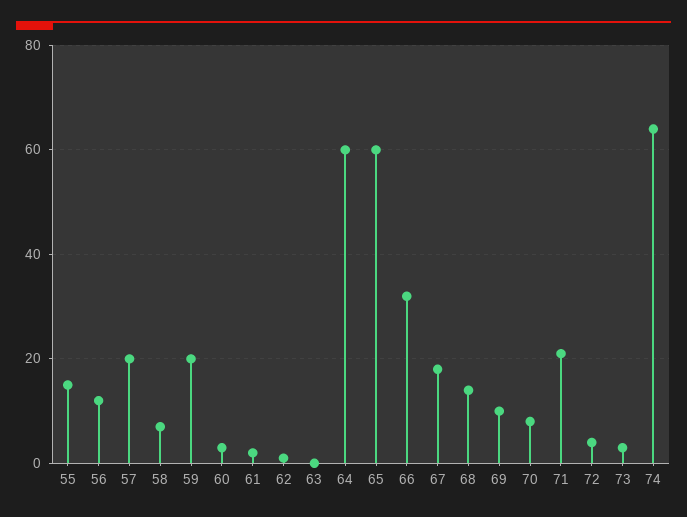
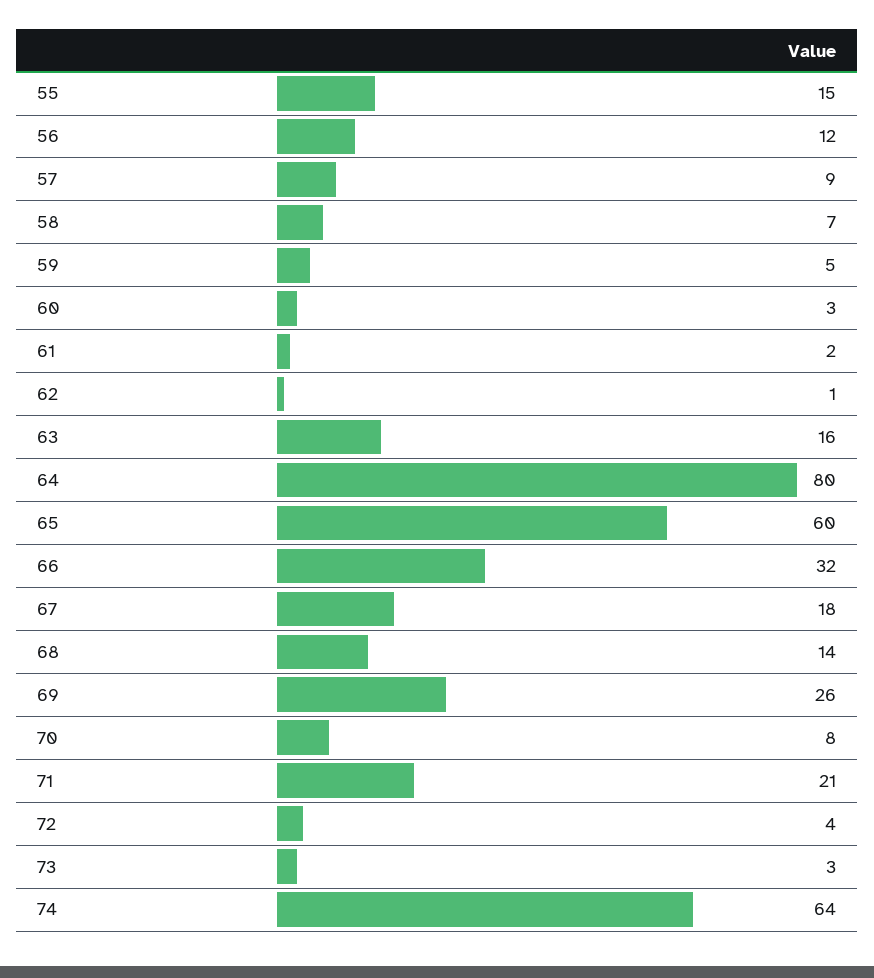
  {
    "55": 15,
    "56": 12,
-   "57": 20,
+   "57": 9,
    "58": 7,
-   "59": 20,
+   "59": 5,
    "60": 3,
    "61": 2,
    "62": 1,
-   "63": 0,
+   "63": 16,
-   "64": 60,
+   "64": 80,
    "65": 60,
    "66": 32,
    "67": 18,
    "68": 14,
-   "69": 10,
+   "69": 26,
    "70": 8,
    "71": 21,
    "72": 4,
    "73": 3,
    "74": 64
  }

